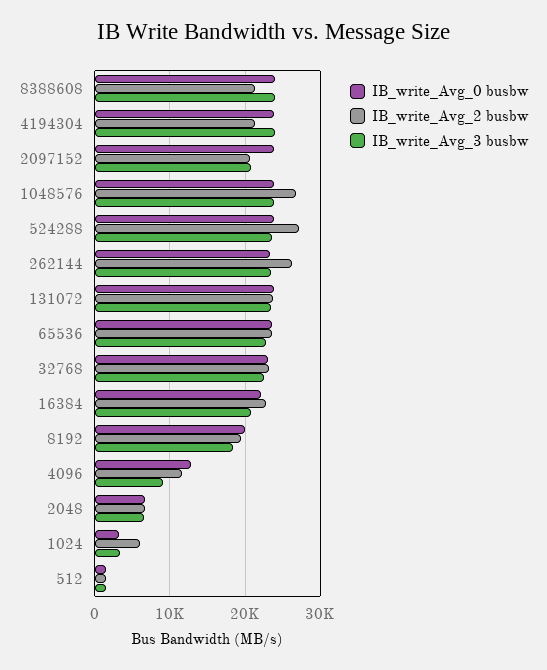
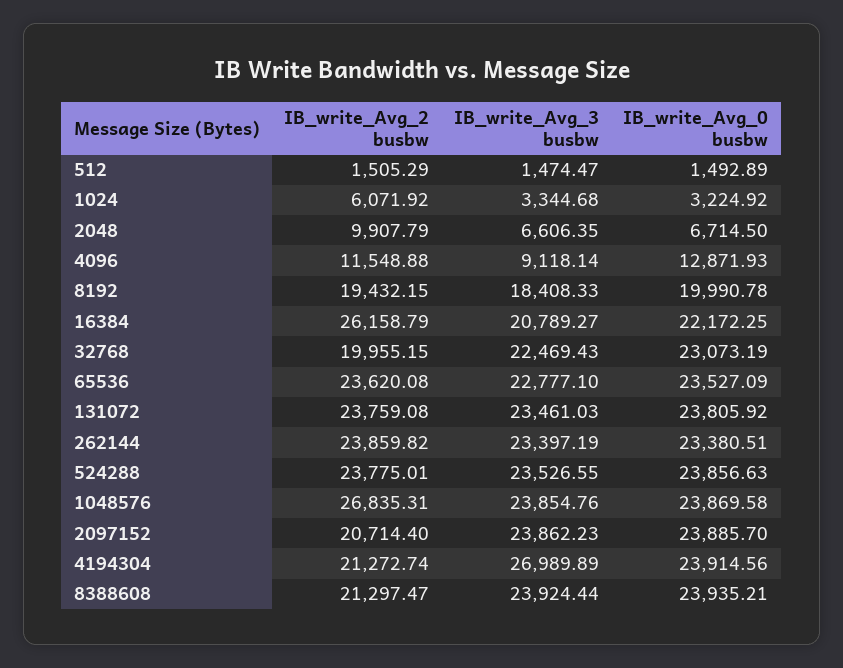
  {
    "IB_write_Avg_0 busbw": {
      "8388608": 23935.21,
      "4194304": 23914.56,
      "2097152": 23885.7,
      "1048576": 23869.58,
      "524288": 23856.63,
      "262144": 23380.51,
      "131072": 23805.92,
      "65536": 23527.09,
      "32768": 23073.19,
      "16384": 22172.25,
      "8192": 19990.78,
      "4096": 12871.93,
      "2048": 6714.5,
      "1024": 3224.92,
      "512": 1492.89
    },
    "IB_write_Avg_2 busbw": {
      "8388608": 21297.47,
      "4194304": 21272.74,
      "2097152": 20714.4,
      "1048576": 26835.31,
-     "524288": 27000,
+     "524288": 23775.01,
-     "262144": 26000,
+     "262144": 23859.82,
      "131072": 23759.08,
      "65536": 23620.08,
-     "32768": 23000,
+     "32768": 19955.15,
-     "16384": 23000,
+     "16384": 26158.79,
      "8192": 19432.15,
      "4096": 11548.88,
-     "2048": 7000,
+     "2048": 9907.79,
      "1024": 6071.92,
      "512": 1505.29
    },
    "IB_write_Avg_3 busbw": {
      "8388608": 23924.44,
-     "4194304": 24000,
+     "4194304": 26989.89,
-     "2097152": 21000,
+     "2097152": 23862.23,
      "1048576": 23854.76,
      "524288": 23526.55,
      "262144": 23397.19,
      "131072": 23461.03,
      "65536": 22777.1,
      "32768": 22469.43,
      "16384": 20789.27,
      "8192": 18408.33,
      "4096": 9118.14,
      "2048": 6606.35,
      "1024": 3344.68,
      "512": 1474.47
    }
  }

